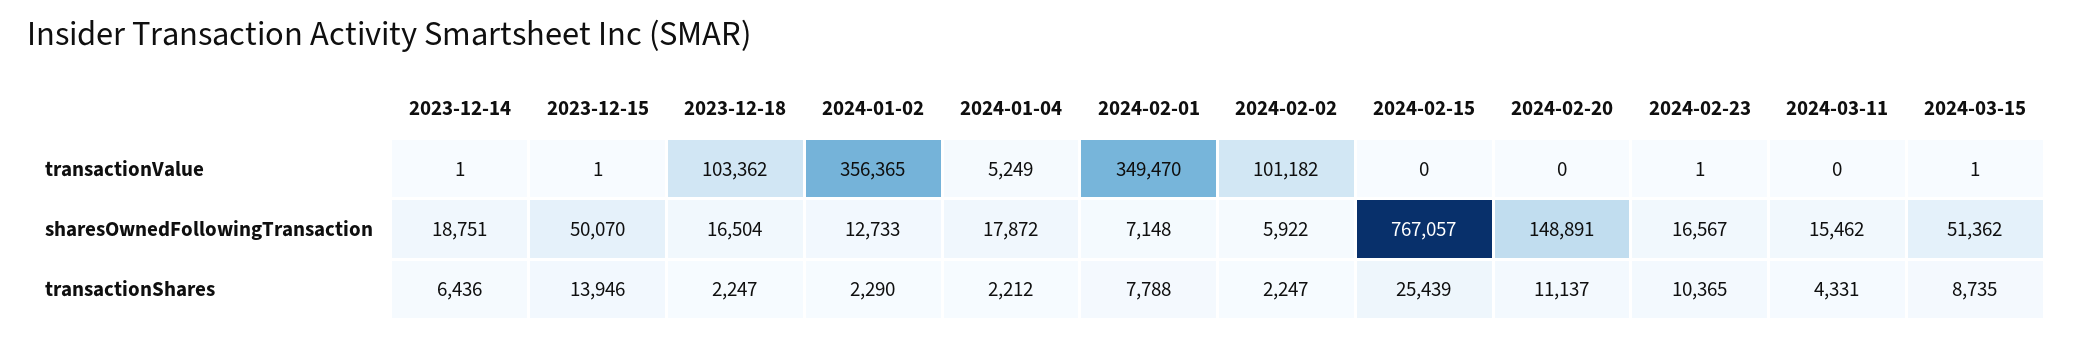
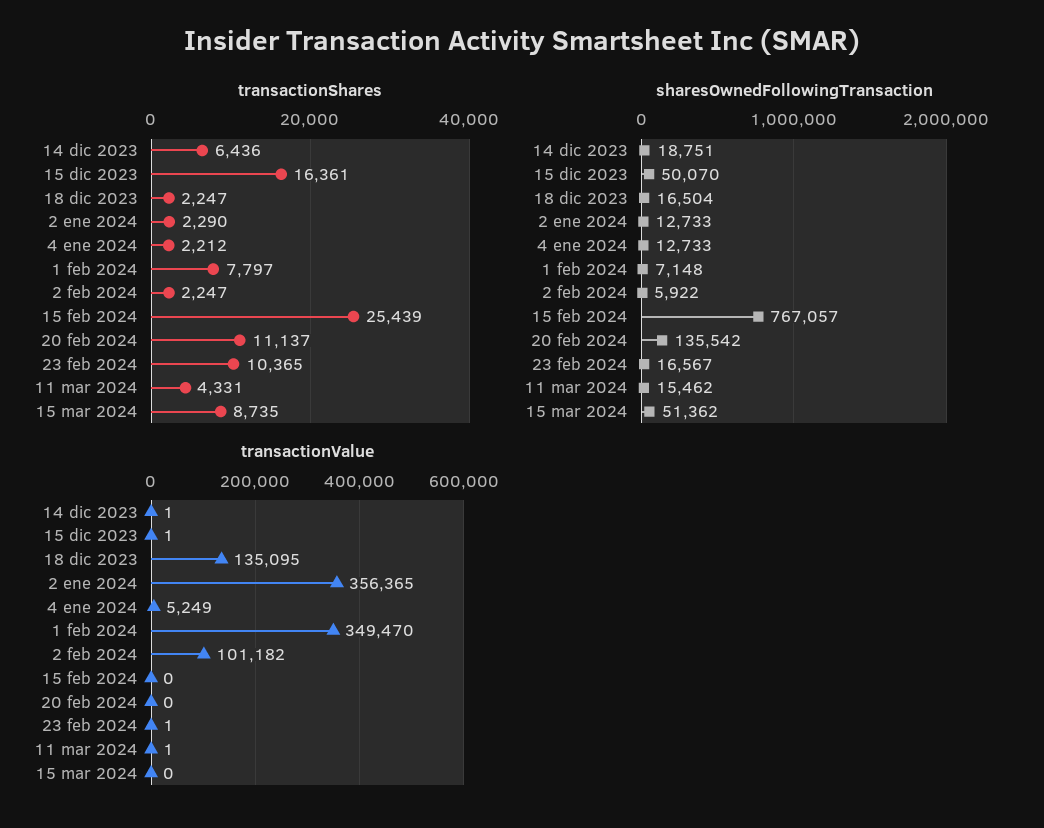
  {
    "transactionValue": {
      "2023-12-14": 1,
      "2023-12-15": 1,
-     "2023-12-18": 103362,
+     "2023-12-18": 135095,
      "2024-01-02": 356365,
      "2024-01-04": 5249,
      "2024-02-01": 349470,
      "2024-02-02": 101182,
      "2024-02-15": 0,
      "2024-02-20": 0,
      "2024-02-23": 1,
-     "2024-03-11": 0,
+     "2024-03-11": 1,
-     "2024-03-15": 1
+     "2024-03-15": 0
    },
    "sharesOwnedFollowingTransaction": {
      "2023-12-14": 18751,
      "2023-12-15": 50070,
      "2023-12-18": 16504,
      "2024-01-02": 12733,
-     "2024-01-04": 17872,
+     "2024-01-04": 12733,
      "2024-02-01": 7148,
      "2024-02-02": 5922,
      "2024-02-15": 767057,
-     "2024-02-20": 148891,
+     "2024-02-20": 135542,
      "2024-02-23": 16567,
      "2024-03-11": 15462,
      "2024-03-15": 51362
    },
    "transactionShares": {
      "2023-12-14": 6436,
-     "2023-12-15": 13946,
+     "2023-12-15": 16361,
      "2023-12-18": 2247,
      "2024-01-02": 2290,
      "2024-01-04": 2212,
-     "2024-02-01": 7788,
+     "2024-02-01": 7797,
      "2024-02-02": 2247,
      "2024-02-15": 25439,
      "2024-02-20": 11137,
      "2024-02-23": 10365,
      "2024-03-11": 4331,
      "2024-03-15": 8735
    }
  }

